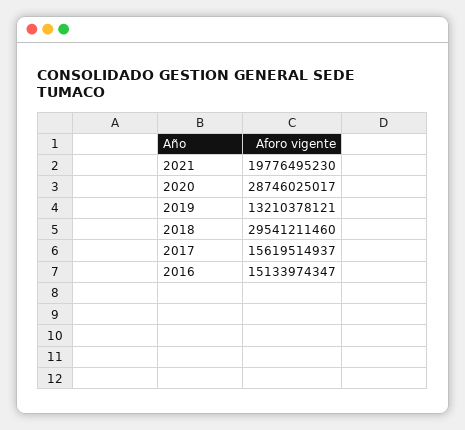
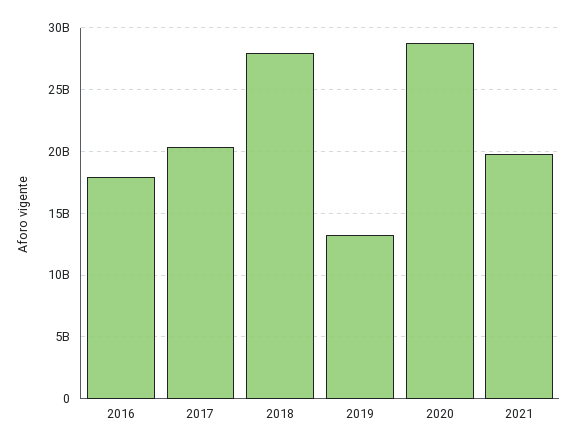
  {
    "2021": 19776495230,
    "2020": 28746025017,
    "2019": 13210378121,
-   "2018": 29541211460,
+   "2018": 28000000000,
-   "2017": 15619514937,
+   "2017": 20500000000,
-   "2016": 15133974347
+   "2016": 18000000000
  }

